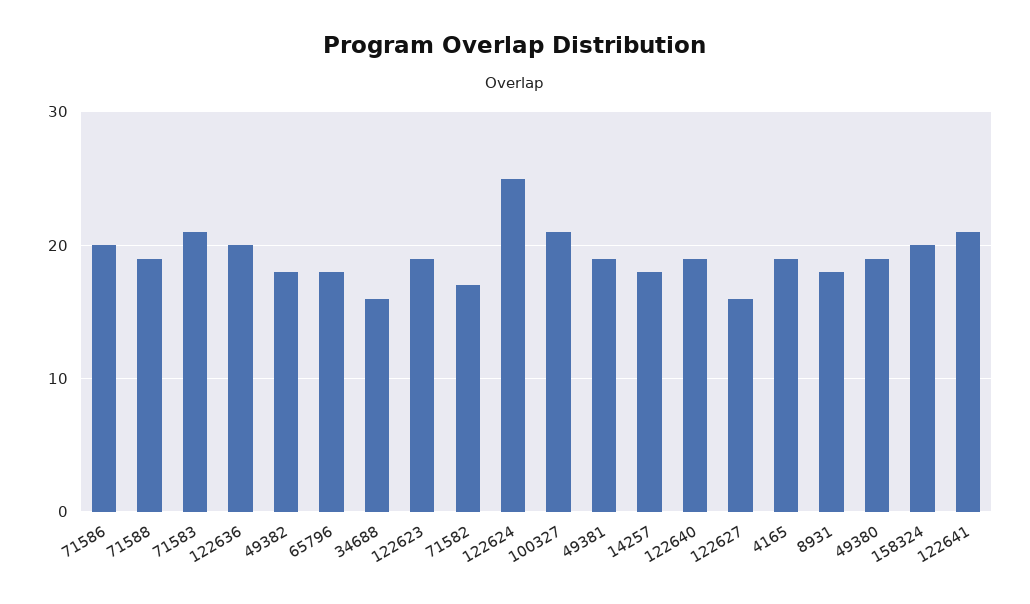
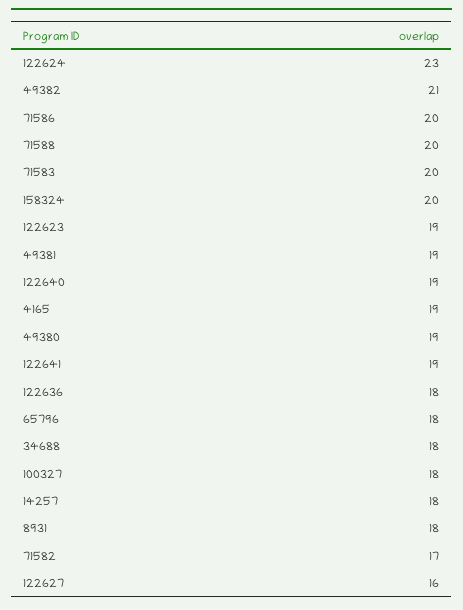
  {
    "71586": 20,
-   "71588": 19,
+   "71588": 20,
-   "71583": 21,
+   "71583": 20,
-   "122636": 20,
+   "122636": 18,
-   "49382": 18,
+   "49382": 21,
    "65796": 18,
-   "34688": 16,
+   "34688": 18,
    "122623": 19,
    "71582": 17,
-   "122624": 25,
+   "122624": 23,
-   "100327": 21,
+   "100327": 18,
    "49381": 19,
    "14257": 18,
    "122640": 19,
    "122627": 16,
    "4165": 19,
    "8931": 18,
    "49380": 19,
    "158324": 20,
-   "122641": 21
+   "122641": 19
  }

